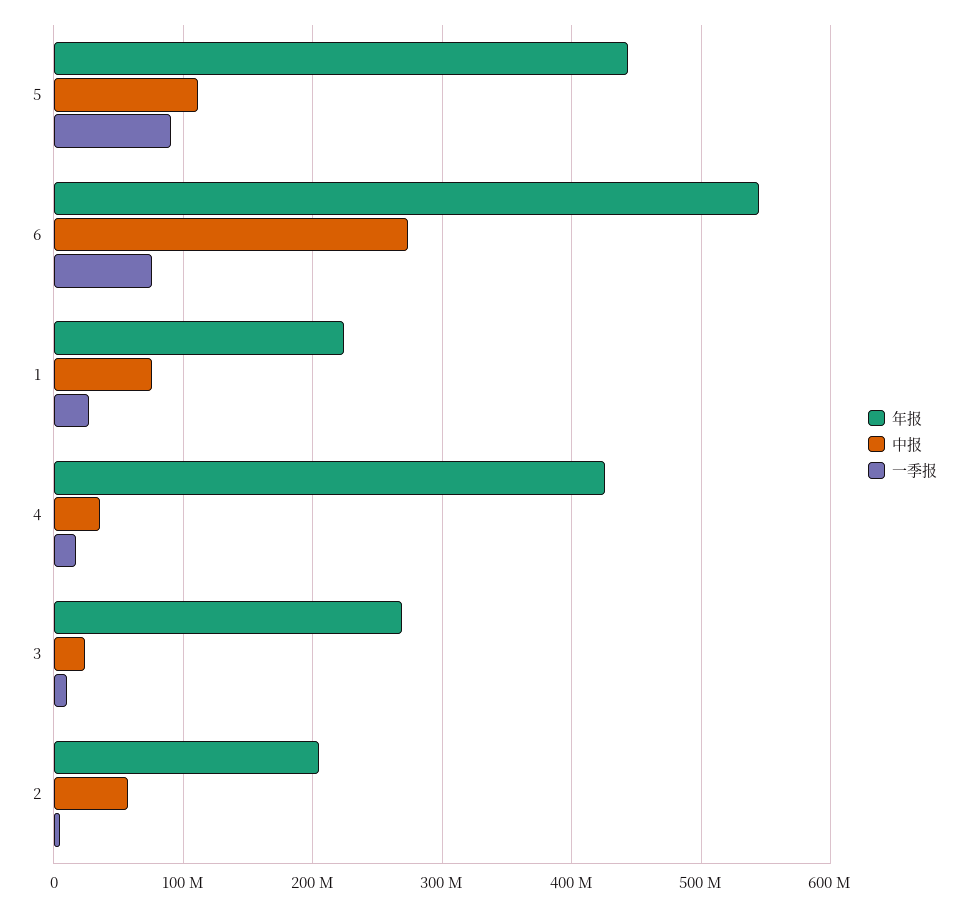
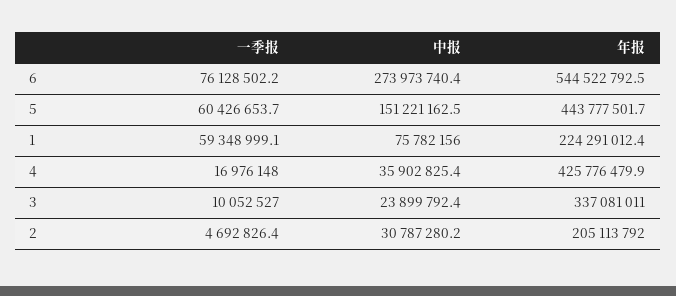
  {
    "年报": {
      "5": 443777501.7,
      "6": 544522792.5,
      "1": 224291012.4,
      "4": 425776479.9,
-     "3": 270000000,
+     "3": 337081011,
      "2": 205113792
    },
    "中报": {
-     "5": 110000000,
+     "5": 151221162.5,
      "6": 273973740.4,
      "1": 75782156,
      "4": 35902825.4,
      "3": 23899792.4,
-     "2": 60000000
+     "2": 30787280.2
    },
    "一季报": {
-     "5": 90000000,
+     "5": 60426653.7,
      "6": 76128502.2,
-     "1": 30000000,
+     "1": 59348999.1,
      "4": 16976148,
      "3": 10052527,
      "2": 4692826.4
    }
  }

